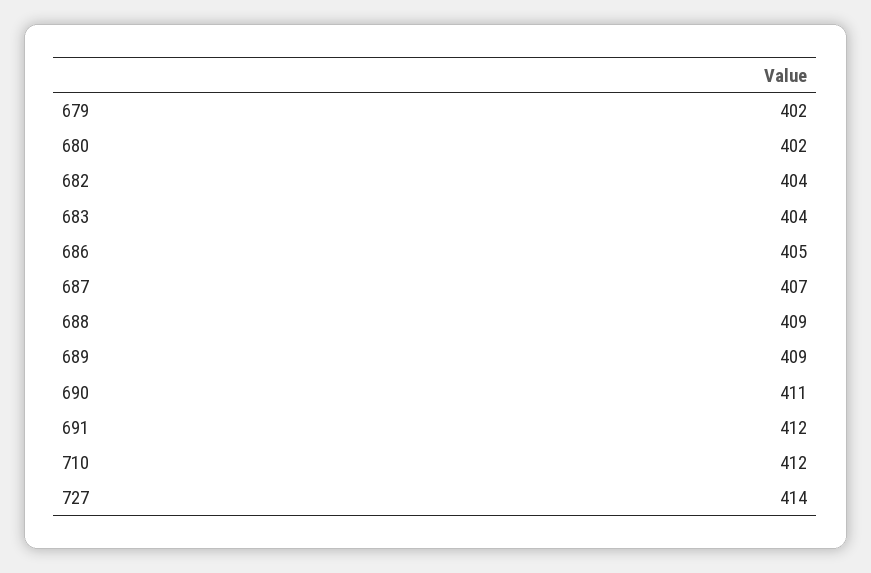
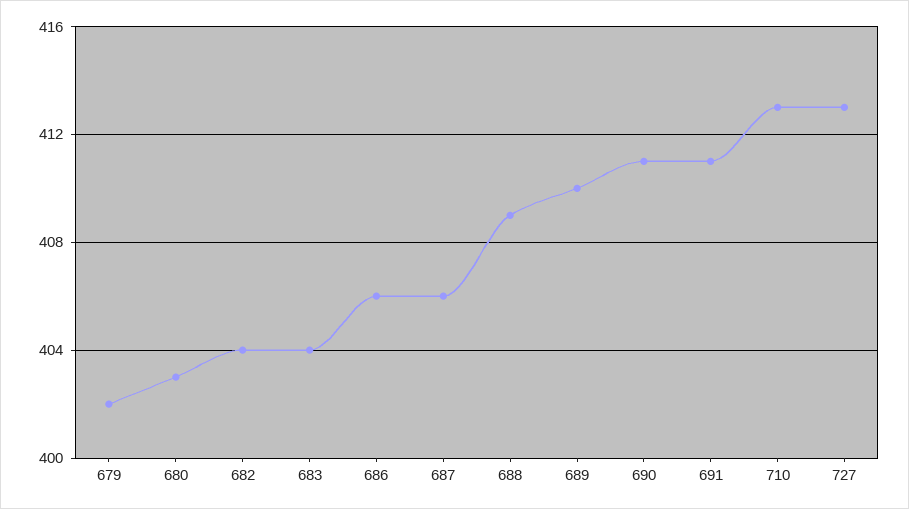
  {
    "679": 402,
-   "680": 402,
+   "680": 403,
    "682": 404,
    "683": 404,
-   "686": 405,
+   "686": 406,
-   "687": 407,
+   "687": 406,
    "688": 409,
-   "689": 409,
+   "689": 410,
    "690": 411,
-   "691": 412,
+   "691": 411,
-   "710": 412,
+   "710": 413,
-   "727": 414
+   "727": 413
  }

